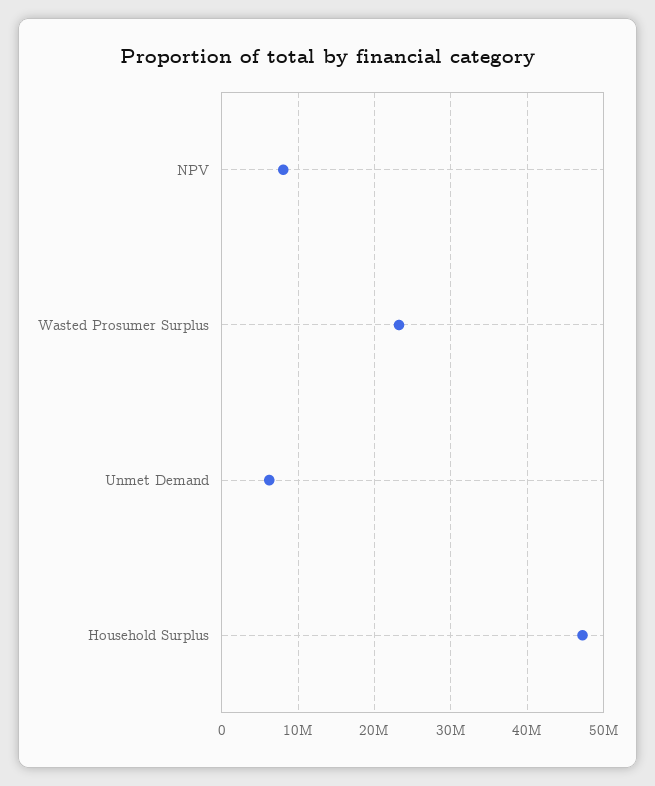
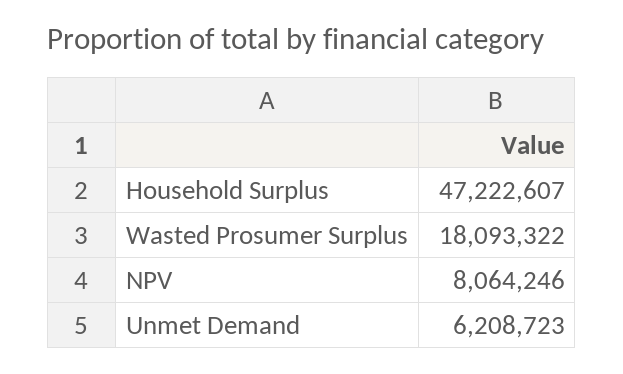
  {
    "NPV": 8064246,
-   "Wasted Prosumer Surplus": 23000000,
+   "Wasted Prosumer Surplus": 18093322,
    "Unmet Demand": 6208723,
    "Household Surplus": 47222607
  }

